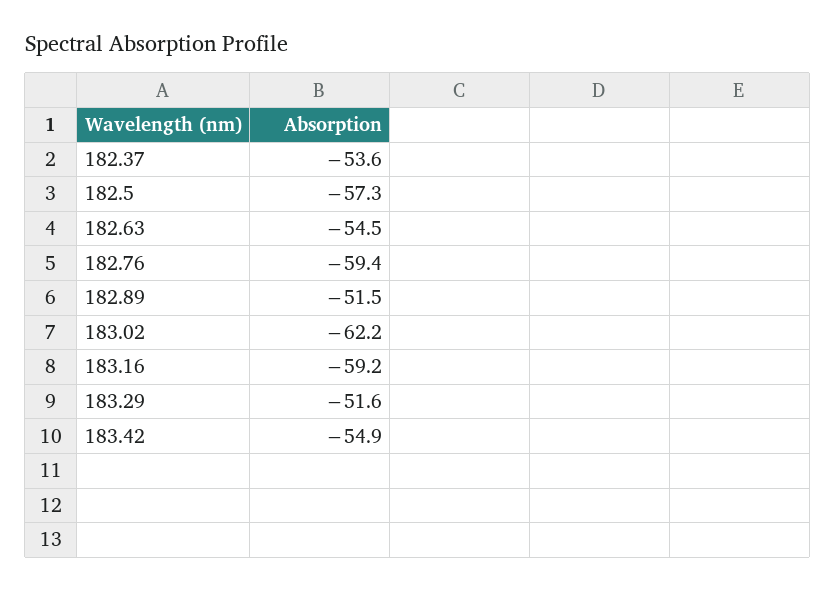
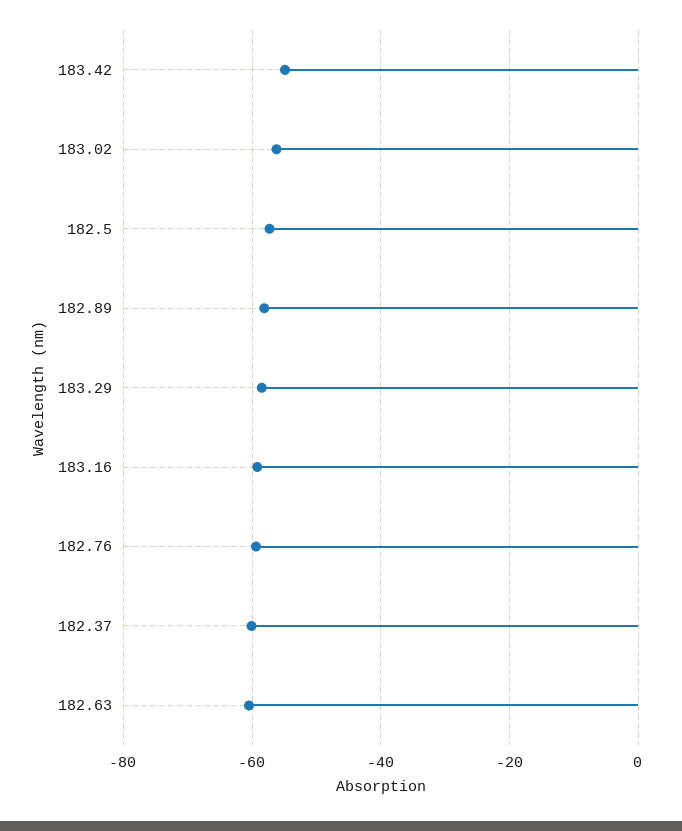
  {
-   "182.37": -53.6,
+   "182.37": -60,
    "182.5": -57.3,
-   "182.63": -54.5,
+   "182.63": -60,
    "182.76": -59.4,
-   "182.89": -51.5,
+   "182.89": -58,
-   "183.02": -62.2,
+   "183.02": -56,
    "183.16": -59.2,
-   "183.29": -51.6,
+   "183.29": -58,
    "183.42": -54.9
  }

